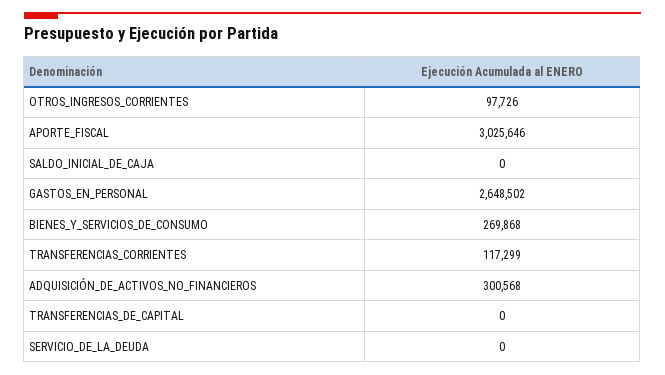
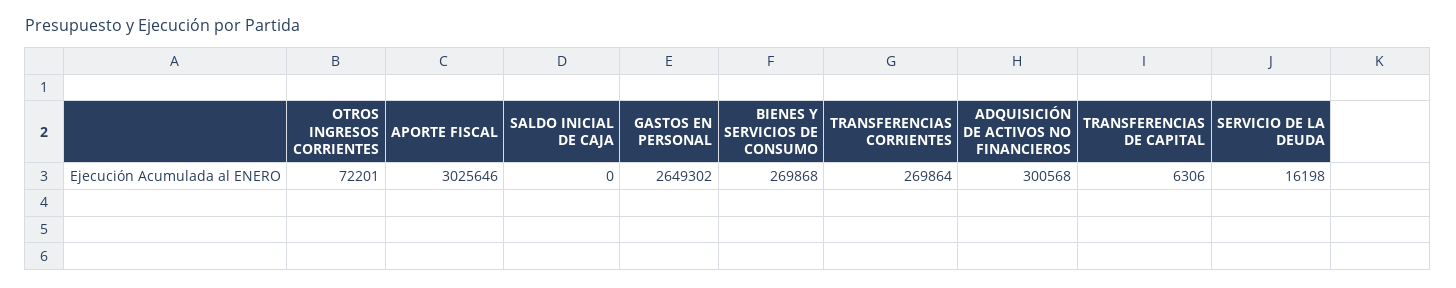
  {
-   "OTROS_INGRESOS_CORRIENTES": 97726,
+   "OTROS_INGRESOS_CORRIENTES": 72201,
    "APORTE_FISCAL": 3025646,
    "SALDO_INICIAL_DE_CAJA": 0,
-   "GASTOS_EN_PERSONAL": 2648502,
+   "GASTOS_EN_PERSONAL": 2649302,
    "BIENES_Y_SERVICIOS_DE_CONSUMO": 269868,
-   "TRANSFERENCIAS_CORRIENTES": 117299,
+   "TRANSFERENCIAS_CORRIENTES": 269864,
    "ADQUISICIÓN_DE_ACTIVOS_NO_FINANCIEROS": 300568,
-   "TRANSFERENCIAS_DE_CAPITAL": 0,
+   "TRANSFERENCIAS_DE_CAPITAL": 6306,
-   "SERVICIO_DE_LA_DEUDA": 0
+   "SERVICIO_DE_LA_DEUDA": 16198
  }

